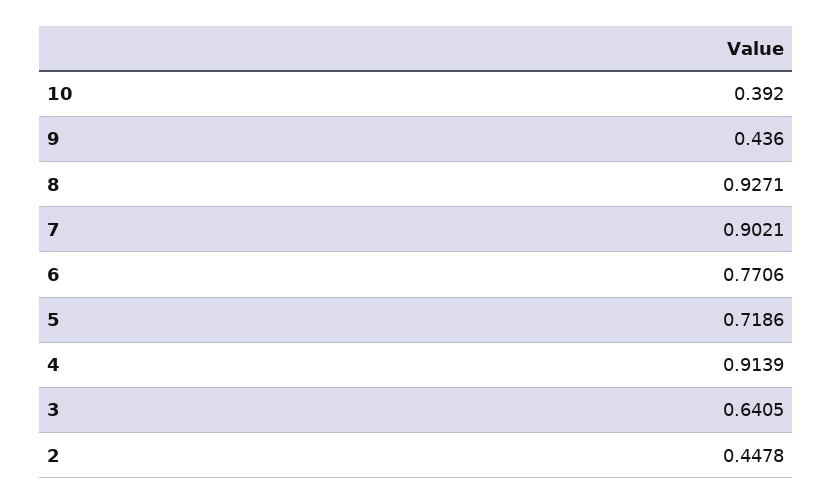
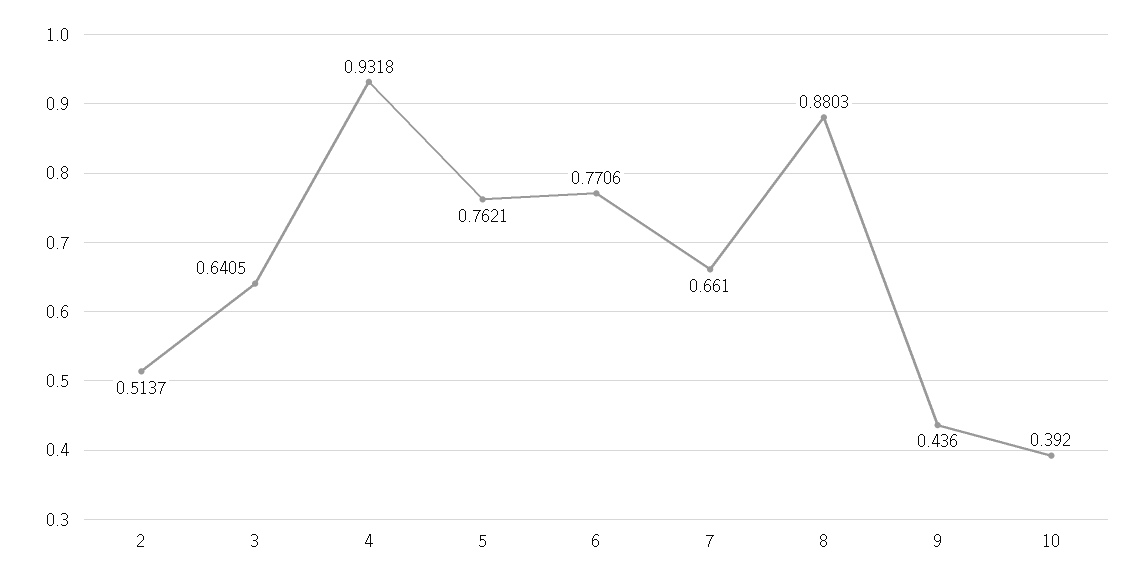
  {
    "10": 0.392,
    "9": 0.436,
-   "8": 0.9271,
+   "8": 0.8803,
-   "7": 0.9021,
+   "7": 0.661,
    "6": 0.7706,
-   "5": 0.7186,
+   "5": 0.7621,
-   "4": 0.9139,
+   "4": 0.9318,
    "3": 0.6405,
-   "2": 0.4478
+   "2": 0.5137
  }

